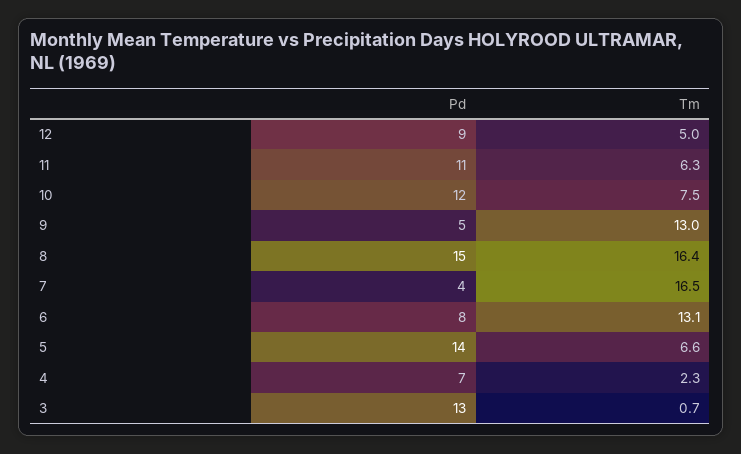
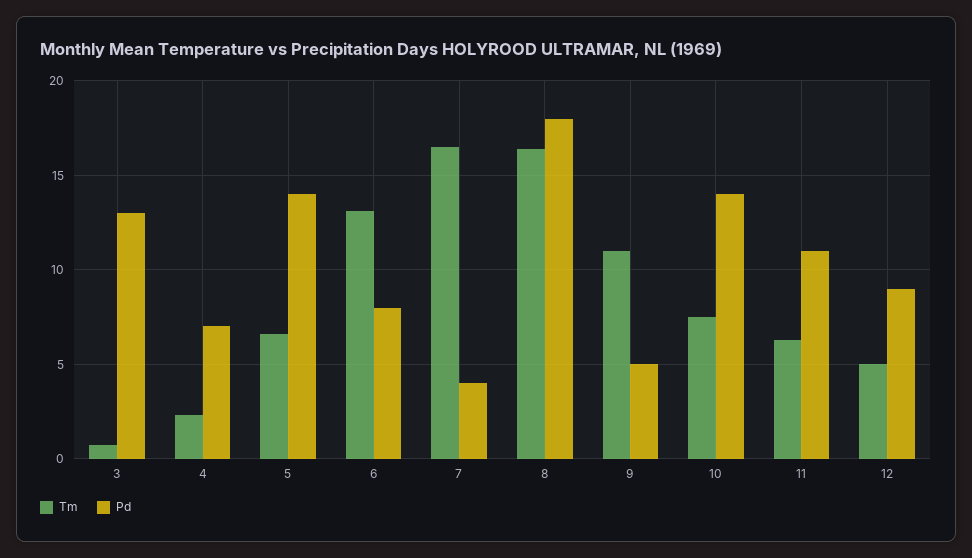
  {
    "Pd": {
      "12": 9,
      "11": 11,
-     "10": 12,
+     "10": 14,
      "9": 5,
-     "8": 15,
+     "8": 18,
      "7": 4,
      "6": 8,
      "5": 14,
      "4": 7,
      "3": 13
    },
    "Tm": {
      "12": 5,
      "11": 6.3,
      "10": 7.5,
-     "9": 13,
+     "9": 11,
      "8": 16.4,
      "7": 16.5,
      "6": 13.1,
      "5": 6.6,
      "4": 2.3,
      "3": 0.7
    }
  }

